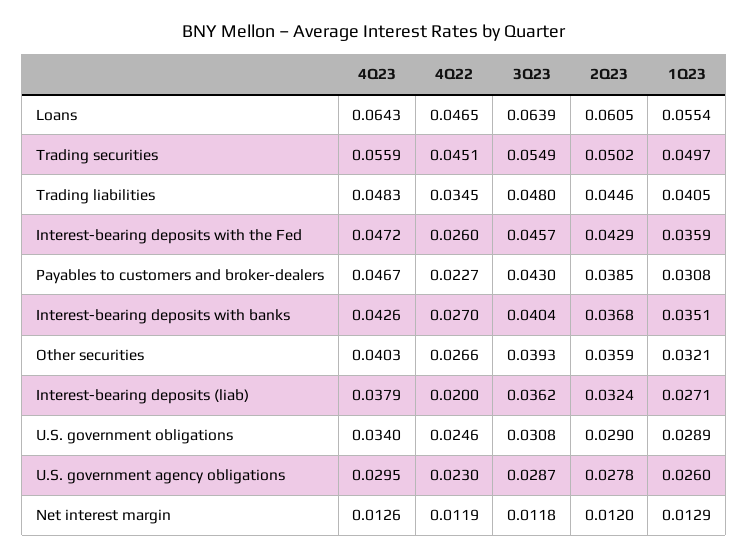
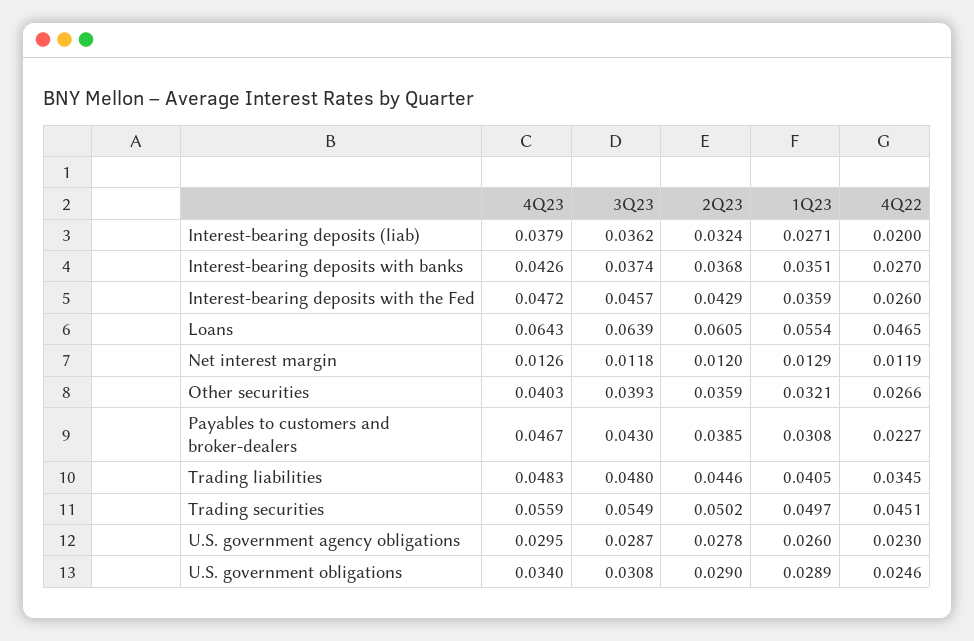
  {
    "4Q23": {
      "Loans": 0.0643,
      "Trading securities": 0.0559,
      "Trading liabilities": 0.0483,
      "Interest-bearing deposits with the Fed": 0.0472,
      "Payables to customers and broker-dealers": 0.0467,
      "Interest-bearing deposits with banks": 0.0426,
      "Other securities": 0.0403,
      "Interest-bearing deposits (liab)": 0.0379,
      "U.S. government obligations": 0.034,
      "U.S. government agency obligations": 0.0295,
      "Net interest margin": 0.0126
    },
    "4Q22": {
      "Loans": 0.0465,
      "Trading securities": 0.0451,
      "Trading liabilities": 0.0345,
      "Interest-bearing deposits with the Fed": 0.026,
      "Payables to customers and broker-dealers": 0.0227,
      "Interest-bearing deposits with banks": 0.027,
      "Other securities": 0.0266,
      "Interest-bearing deposits (liab)": 0.02,
      "U.S. government obligations": 0.0246,
      "U.S. government agency obligations": 0.023,
      "Net interest margin": 0.0119
    },
    "3Q23": {
      "Loans": 0.0639,
      "Trading securities": 0.0549,
      "Trading liabilities": 0.048,
      "Interest-bearing deposits with the Fed": 0.0457,
      "Payables to customers and broker-dealers": 0.043,
-     "Interest-bearing deposits with banks": 0.0404,
+     "Interest-bearing deposits with banks": 0.0374,
      "Other securities": 0.0393,
      "Interest-bearing deposits (liab)": 0.0362,
      "U.S. government obligations": 0.0308,
      "U.S. government agency obligations": 0.0287,
      "Net interest margin": 0.0118
    },
    "2Q23": {
      "Loans": 0.0605,
      "Trading securities": 0.0502,
      "Trading liabilities": 0.0446,
      "Interest-bearing deposits with the Fed": 0.0429,
      "Payables to customers and broker-dealers": 0.0385,
      "Interest-bearing deposits with banks": 0.0368,
      "Other securities": 0.0359,
      "Interest-bearing deposits (liab)": 0.0324,
      "U.S. government obligations": 0.029,
      "U.S. government agency obligations": 0.0278,
      "Net interest margin": 0.012
    },
    "1Q23": {
      "Loans": 0.0554,
      "Trading securities": 0.0497,
      "Trading liabilities": 0.0405,
      "Interest-bearing deposits with the Fed": 0.0359,
      "Payables to customers and broker-dealers": 0.0308,
      "Interest-bearing deposits with banks": 0.0351,
      "Other securities": 0.0321,
      "Interest-bearing deposits (liab)": 0.0271,
      "U.S. government obligations": 0.0289,
      "U.S. government agency obligations": 0.026,
      "Net interest margin": 0.0129
    }
  }

